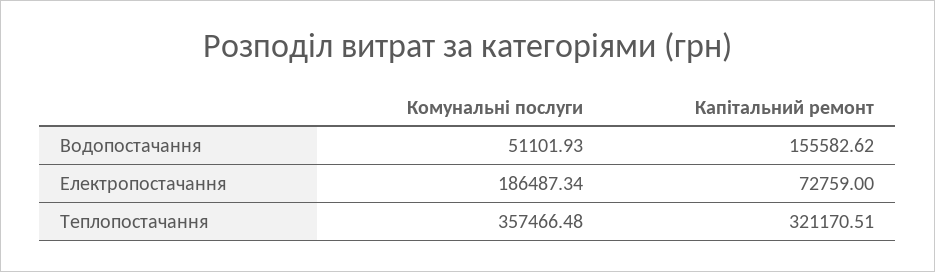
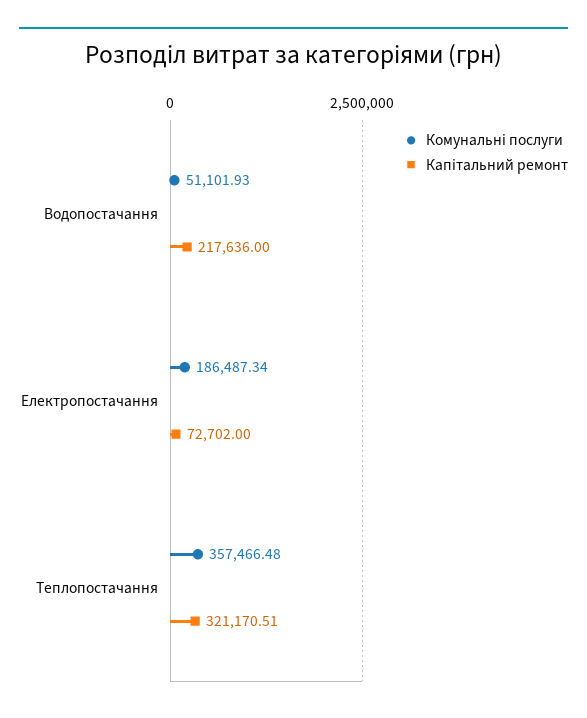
  {
    "Комунальні послуги": {
      "Водопостачання": 51101.93,
      "Електропостачання": 186487.34,
      "Теплопостачання": 357466.48
    },
    "Капітальний ремонт": {
-     "Водопостачання": 155582.62,
+     "Водопостачання": 217636,
-     "Електропостачання": 72759,
+     "Електропостачання": 72702,
      "Теплопостачання": 321170.51
    }
  }

